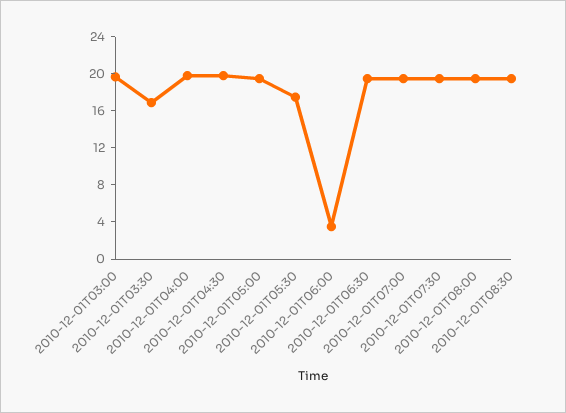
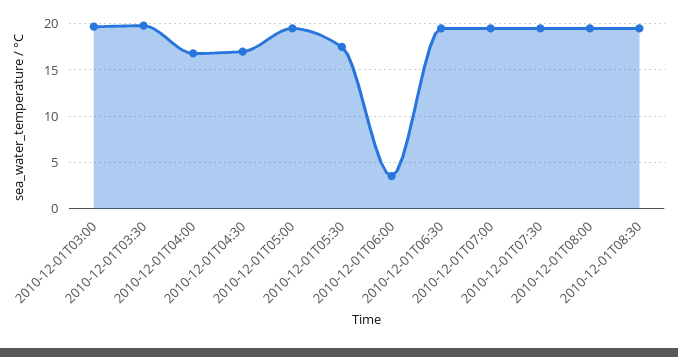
  {
    "2010-12-01T03:00": 20,
-   "2010-12-01T03:30": 17,
+   "2010-12-01T03:30": 20,
-   "2010-12-01T04:00": 20,
+   "2010-12-01T04:00": 17,
-   "2010-12-01T04:30": 20,
+   "2010-12-01T04:30": 17,
    "2010-12-01T05:00": 20,
    "2010-12-01T05:30": 18,
    "2010-12-01T06:00": 4,
    "2010-12-01T06:30": 20,
    "2010-12-01T07:00": 20,
    "2010-12-01T07:30": 20,
    "2010-12-01T08:00": 20,
    "2010-12-01T08:30": 20
  }

